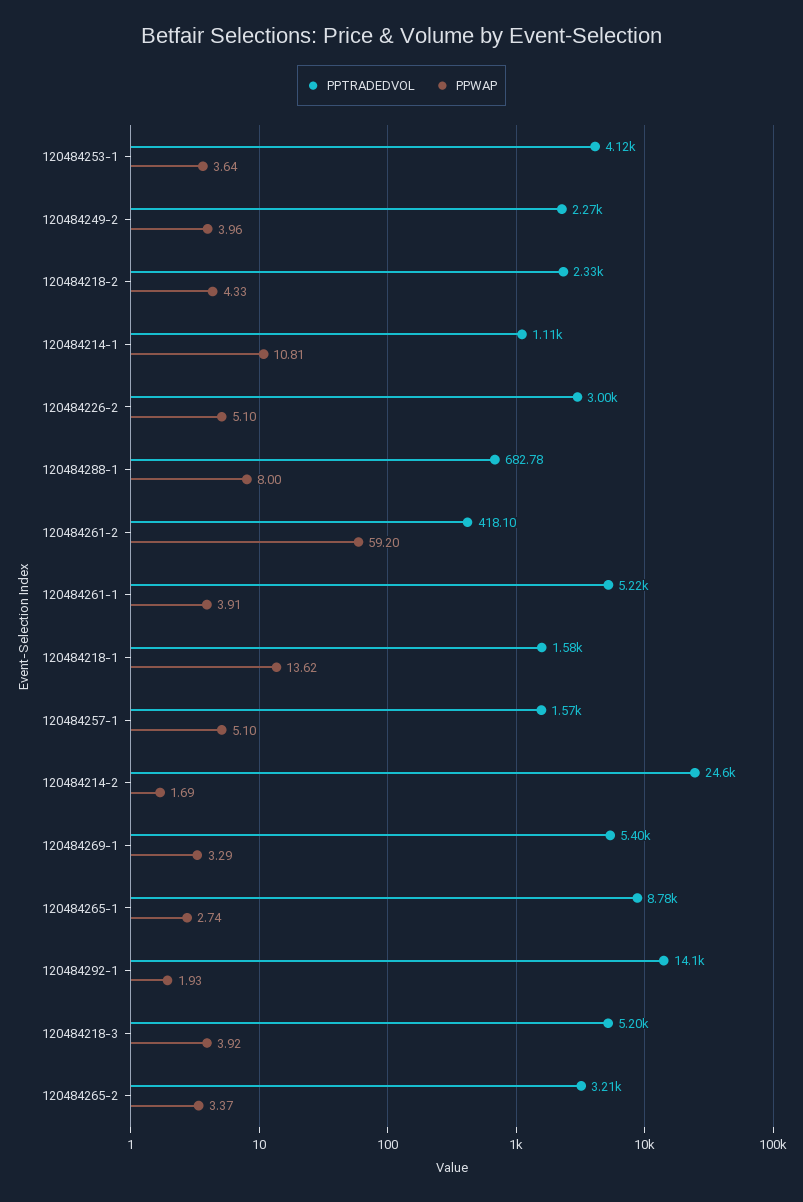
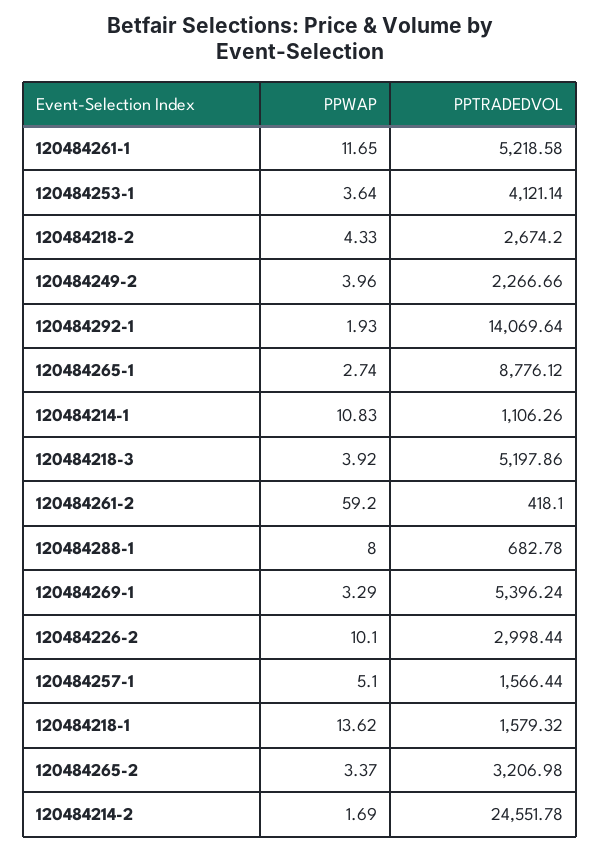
  {
    "PPTRADEDVOL": {
      "120484253-1": 4121.14,
      "120484249-2": 2266.66,
-     "120484218-2": 2330,
+     "120484218-2": 2674.2,
      "120484214-1": 1106.26,
      "120484226-2": 2998.44,
      "120484288-1": 682.78,
      "120484261-2": 418.1,
      "120484261-1": 5218.58,
      "120484218-1": 1579.32,
      "120484257-1": 1566.44,
      "120484214-2": 24551.78,
      "120484269-1": 5396.24,
      "120484265-1": 8776.12,
      "120484292-1": 14069.64,
      "120484218-3": 5197.86,
      "120484265-2": 3206.98
    },
    "PPWAP": {
      "120484253-1": 3.64,
      "120484249-2": 3.96,
      "120484218-2": 4.33,
-     "120484214-1": 10.81,
+     "120484214-1": 10.83,
-     "120484226-2": 5.1,
+     "120484226-2": 10.1,
      "120484288-1": 8,
      "120484261-2": 59.2,
-     "120484261-1": 3.91,
+     "120484261-1": 11.65,
      "120484218-1": 13.62,
      "120484257-1": 5.1,
      "120484214-2": 1.69,
      "120484269-1": 3.29,
      "120484265-1": 2.74,
      "120484292-1": 1.93,
      "120484218-3": 3.92,
      "120484265-2": 3.37
    }
  }

